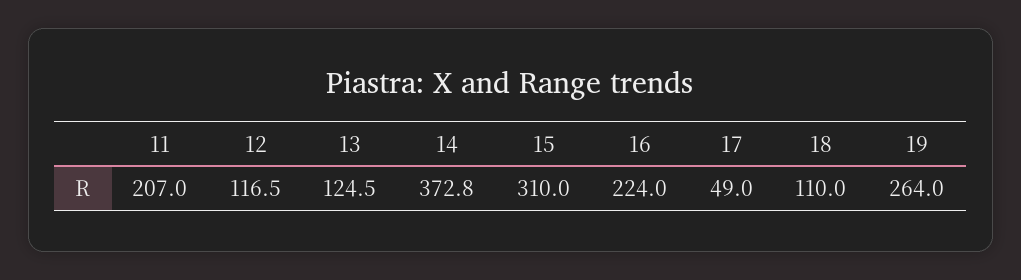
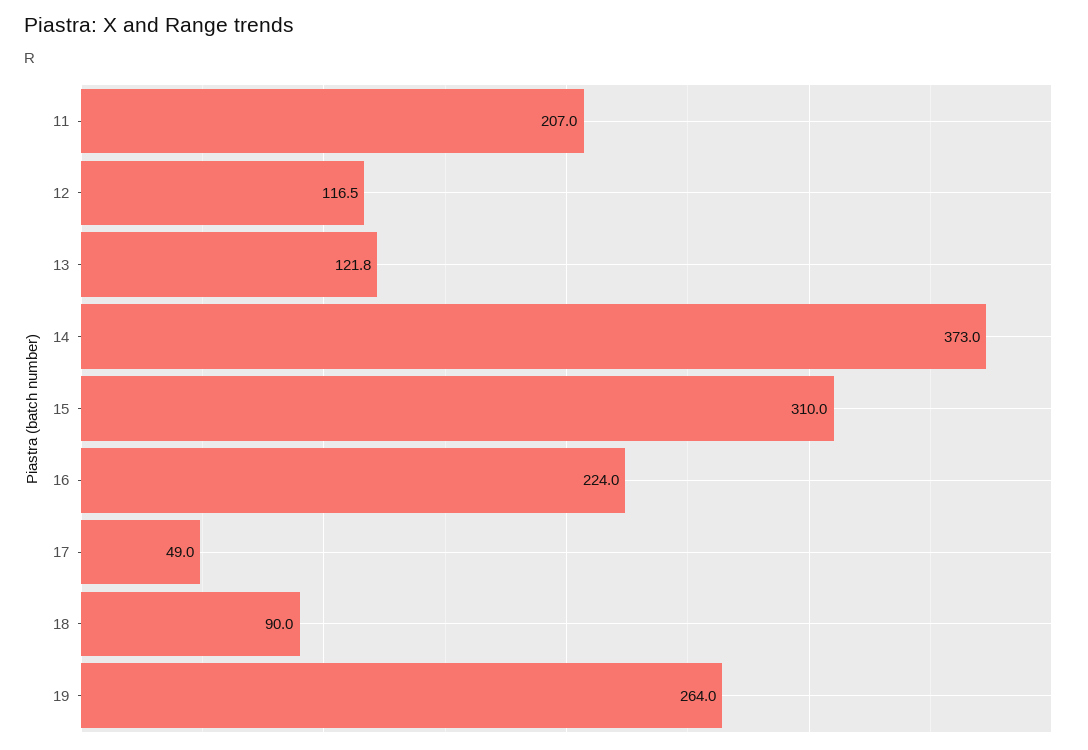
  {
    "11": 207,
    "12": 116.5,
-   "13": 124.5,
+   "13": 121.8,
-   "14": 372.8,
+   "14": 373,
    "15": 310,
    "16": 224,
    "17": 49,
-   "18": 110,
+   "18": 90,
    "19": 264
  }

